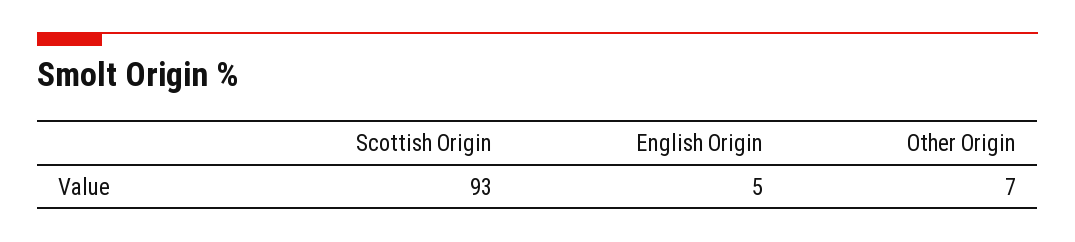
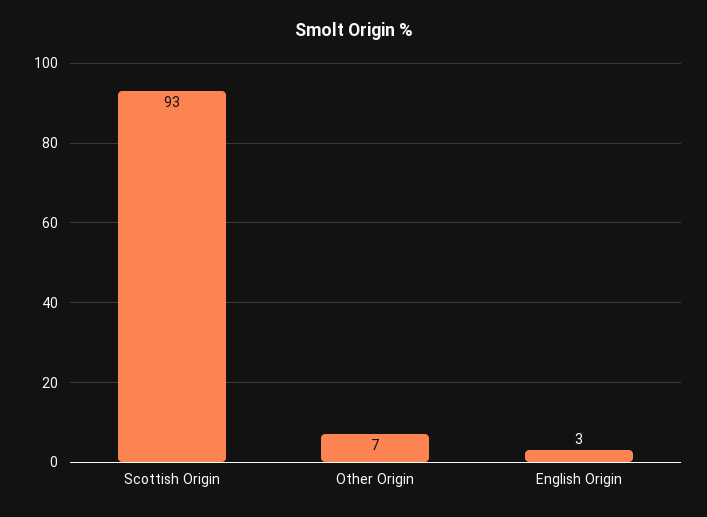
  {
    "Scottish Origin": 93,
-   "English Origin": 5,
+   "English Origin": 3,
    "Other Origin": 7
  }

